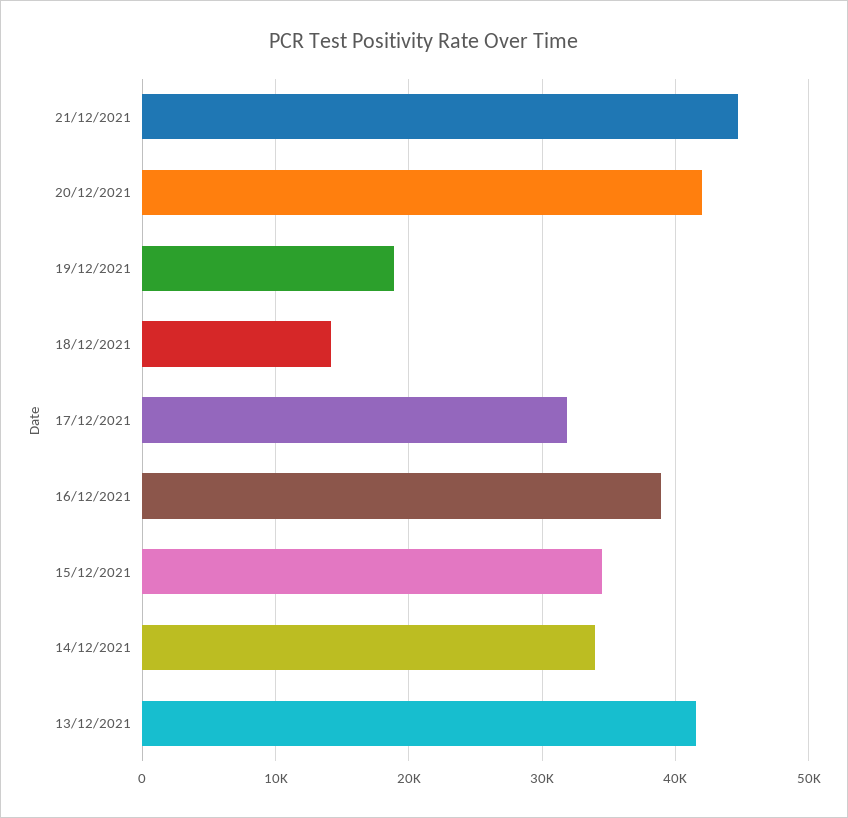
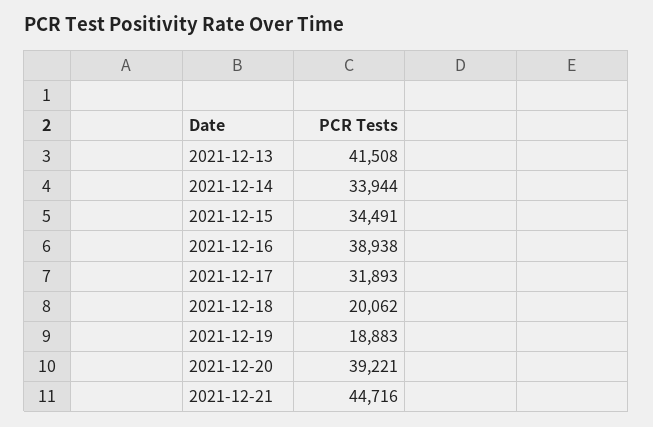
  {
    "21/12/2021": 44716,
-   "20/12/2021": 42000,
+   "20/12/2021": 39221,
    "19/12/2021": 18883,
-   "18/12/2021": 14000,
+   "18/12/2021": 20062,
    "17/12/2021": 31893,
    "16/12/2021": 38938,
    "15/12/2021": 34491,
    "14/12/2021": 33944,
    "13/12/2021": 41508
  }

